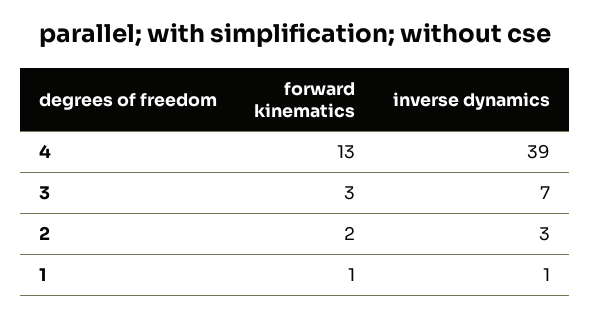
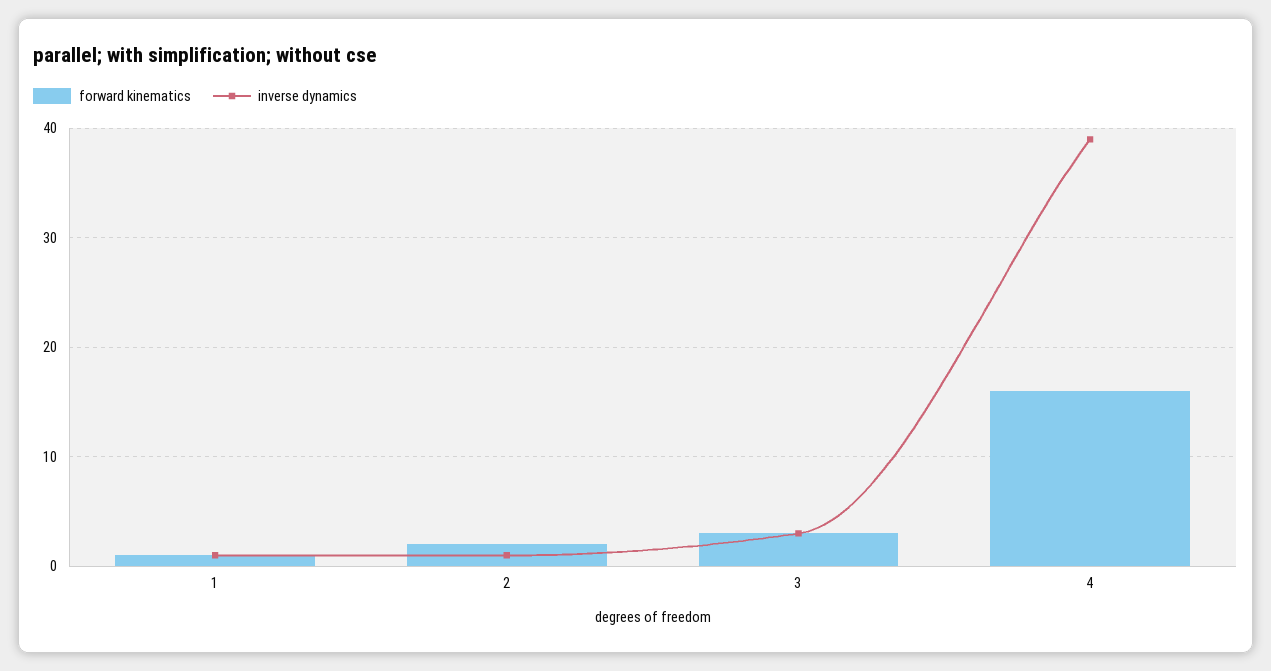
  {
    "forward kinematics": {
-     "4": 13,
+     "4": 16,
      "3": 3,
      "2": 2,
      "1": 1
    },
    "inverse dynamics": {
      "4": 39,
-     "3": 7,
+     "3": 3,
-     "2": 3,
+     "2": 1,
      "1": 1
    }
  }

